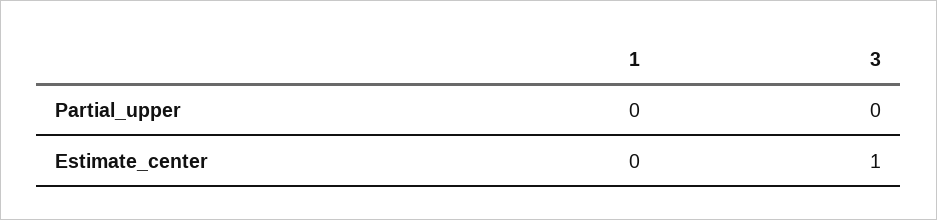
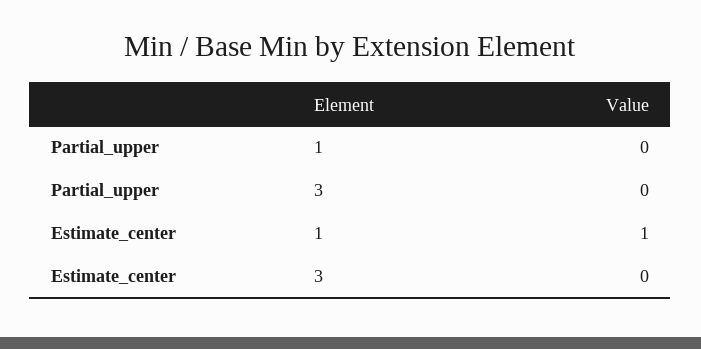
  {
    "1": {
      "Partial_upper": 0,
-     "Estimate_center": 0
+     "Estimate_center": 1
    },
    "3": {
      "Partial_upper": 0,
-     "Estimate_center": 1
+     "Estimate_center": 0
    }
  }

